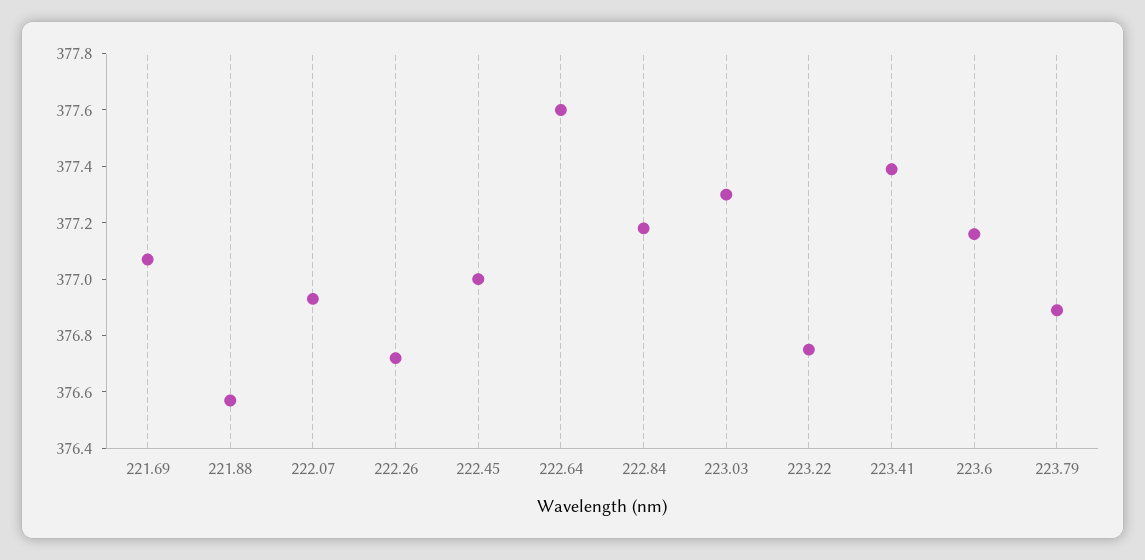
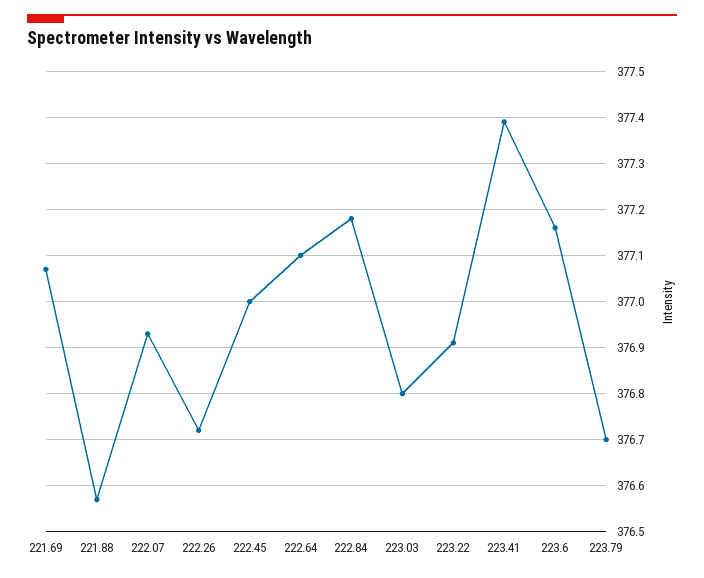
  {
    "221.69": 377.05,
    "221.88": 376.55,
    "222.07": 376.95,
    "222.26": 376.7,
    "222.45": 377,
-   "222.64": 377.6,
+   "222.64": 377.1,
    "222.84": 377.2,
-   "223.03": 377.3,
+   "223.03": 376.8,
-   "223.22": 376.75,
+   "223.22": 376.9,
    "223.41": 377.4,
    "223.6": 377.15,
-   "223.79": 376.9
+   "223.79": 376.7
  }

